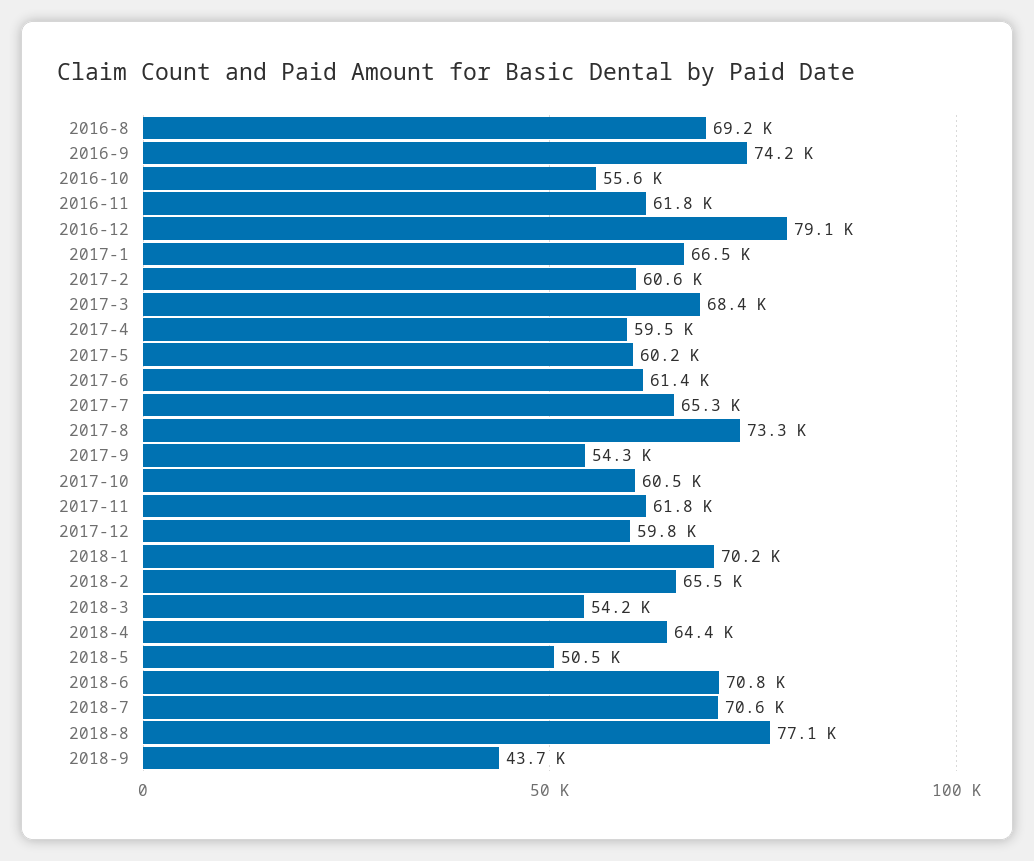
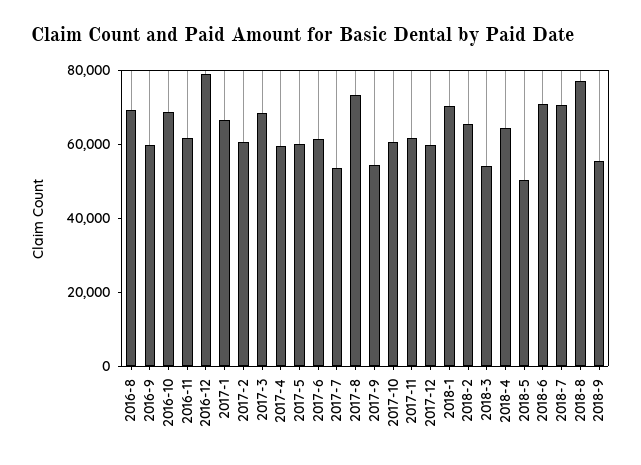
  {
    "2016-8": 69200,
-   "2016-9": 74200,
+   "2016-9": 60000,
-   "2016-10": 55600,
+   "2016-10": 70000,
    "2016-11": 61800,
    "2016-12": 79100,
    "2017-1": 66500,
    "2017-2": 60600,
    "2017-3": 68400,
    "2017-4": 59500,
    "2017-5": 60200,
    "2017-6": 61400,
-   "2017-7": 65300,
+   "2017-7": 55000,
    "2017-8": 73300,
    "2017-9": 54300,
    "2017-10": 60500,
    "2017-11": 61800,
    "2017-12": 59800,
    "2018-1": 70200,
    "2018-2": 65500,
    "2018-3": 54200,
    "2018-4": 64400,
    "2018-5": 50500,
    "2018-6": 70800,
    "2018-7": 70600,
    "2018-8": 77100,
-   "2018-9": 43700
+   "2018-9": 55000
  }

